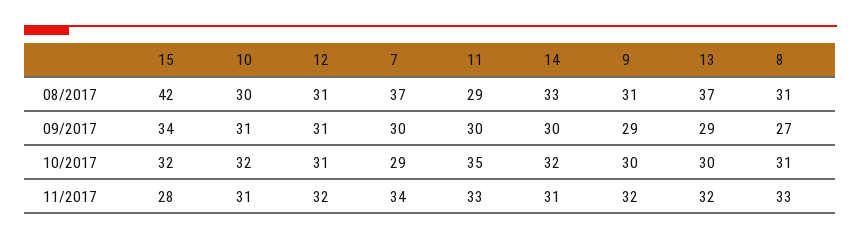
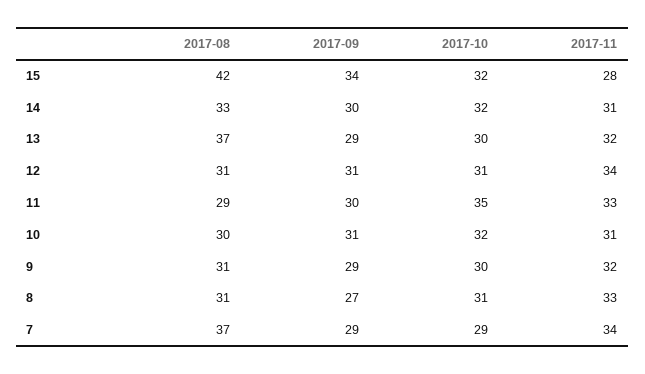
  {
    "15": {
      "08/2017": 42,
      "09/2017": 34,
      "10/2017": 32,
      "11/2017": 28
    },
    "10": {
      "08/2017": 30,
      "09/2017": 31,
      "10/2017": 32,
      "11/2017": 31
    },
    "12": {
      "08/2017": 31,
      "09/2017": 31,
      "10/2017": 31,
-     "11/2017": 32
+     "11/2017": 34
    },
    "7": {
      "08/2017": 37,
-     "09/2017": 30,
+     "09/2017": 29,
      "10/2017": 29,
      "11/2017": 34
    },
    "11": {
      "08/2017": 29,
      "09/2017": 30,
      "10/2017": 35,
      "11/2017": 33
    },
    "14": {
      "08/2017": 33,
      "09/2017": 30,
      "10/2017": 32,
      "11/2017": 31
    },
    "9": {
      "08/2017": 31,
      "09/2017": 29,
      "10/2017": 30,
      "11/2017": 32
    },
    "13": {
      "08/2017": 37,
      "09/2017": 29,
      "10/2017": 30,
      "11/2017": 32
    },
    "8": {
      "08/2017": 31,
      "09/2017": 27,
      "10/2017": 31,
      "11/2017": 33
    }
  }

